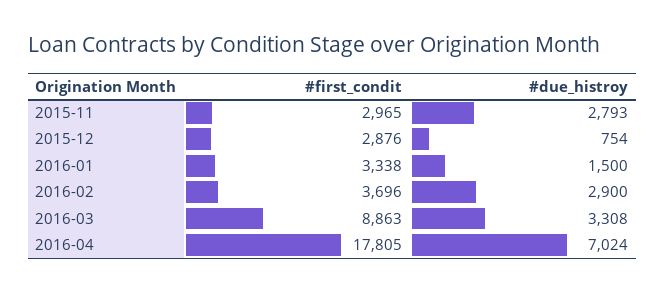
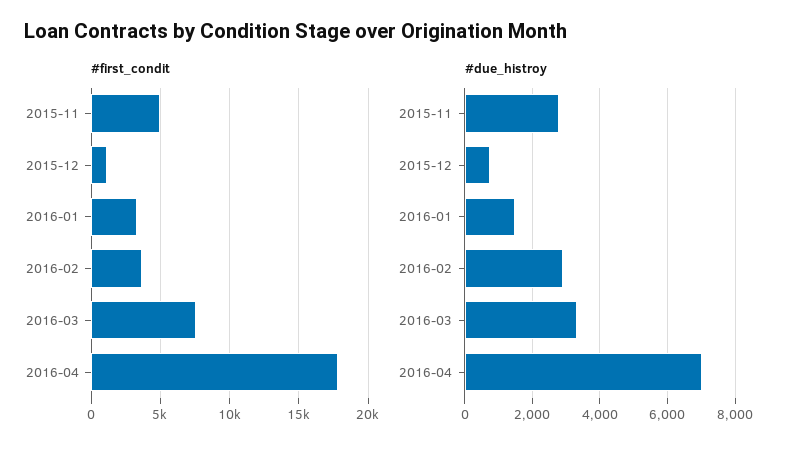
  {
    "#first_condit": {
-     "2015-11": 2965,
+     "2015-11": 5000,
-     "2015-12": 2876,
+     "2015-12": 1000,
      "2016-01": 3338,
      "2016-02": 3696,
-     "2016-03": 8863,
+     "2016-03": 7500,
      "2016-04": 17805
    },
    "#due_histroy": {
      "2015-11": 2793,
      "2015-12": 754,
      "2016-01": 1500,
      "2016-02": 2900,
      "2016-03": 3308,
      "2016-04": 7024
    }
  }

